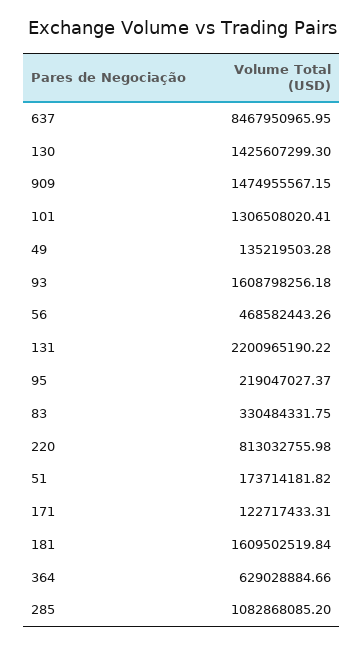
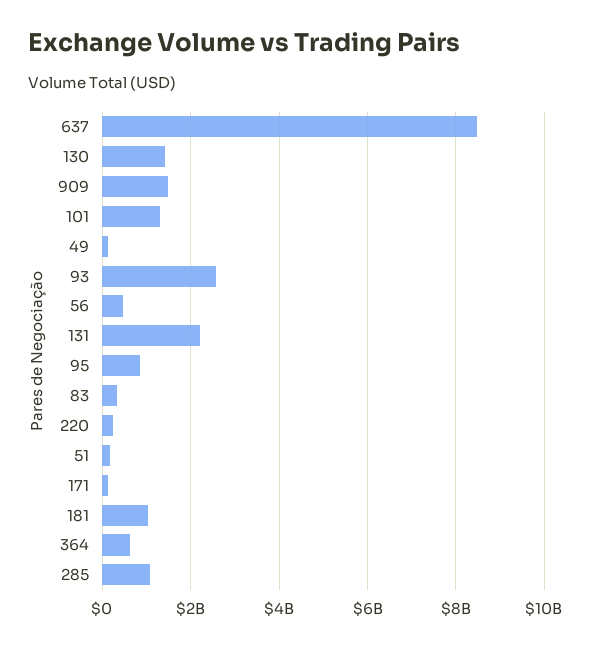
  {
    "637": 8467950965.95,
    "130": 1425607299.3,
    "909": 1474955567.15,
    "101": 1306508020.41,
    "49": 135219503.28,
-   "93": 1608798256.18,
+   "93": 2600000000,
    "56": 468582443.26,
    "131": 2200965190.22,
-   "95": 219047027.37,
+   "95": 800000000,
    "83": 330484331.75,
-   "220": 813032755.98,
+   "220": 200000000,
    "51": 173714181.82,
    "171": 122717433.31,
-   "181": 1609502519.84,
+   "181": 1000000000,
    "364": 629028884.66,
    "285": 1082868085.2
  }

